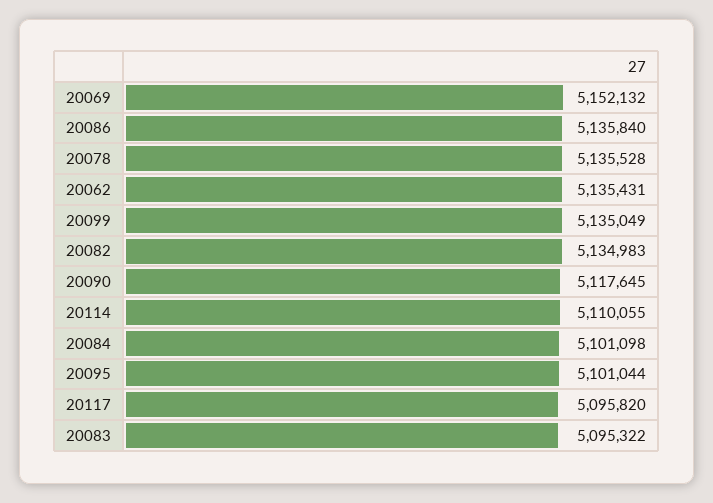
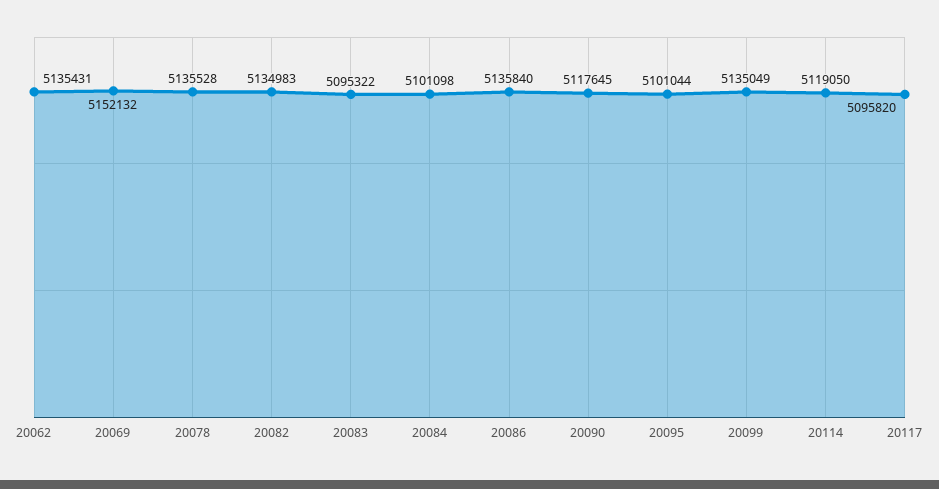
  {
    "20069": 5152132,
    "20086": 5135840,
    "20078": 5135528,
    "20062": 5135431,
    "20099": 5135049,
    "20082": 5134983,
    "20090": 5117645,
-   "20114": 5110055,
+   "20114": 5119050,
    "20084": 5101098,
    "20095": 5101044,
    "20117": 5095820,
    "20083": 5095322
  }

